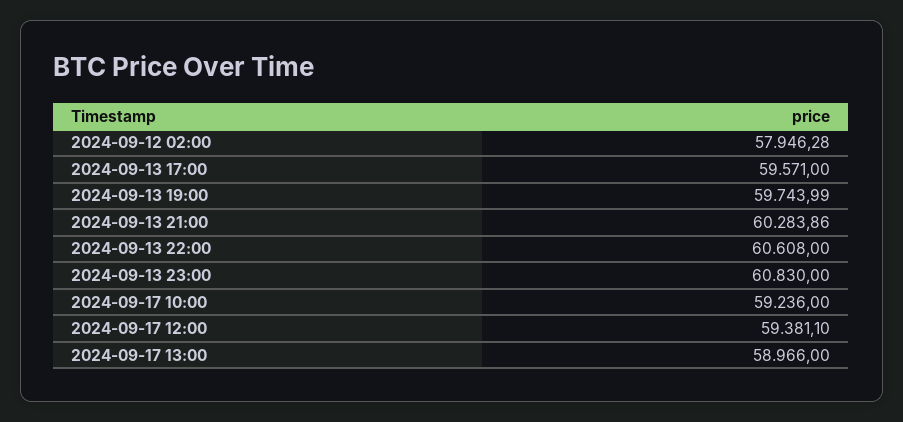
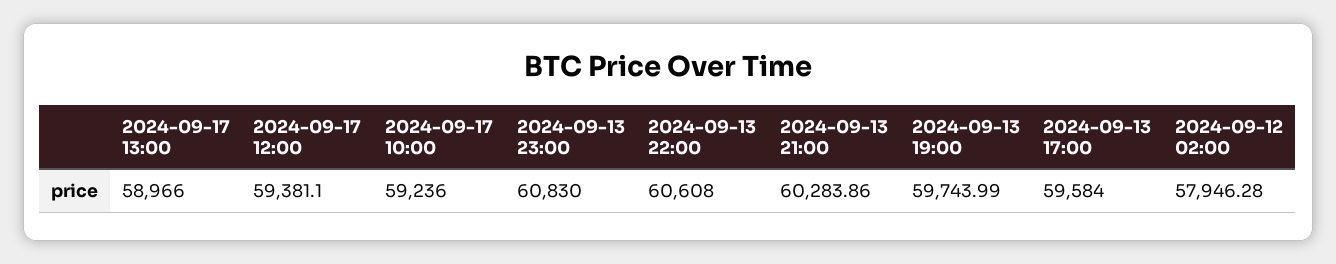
  {
    "2024-09-12 02:00": 57946.28,
-   "2024-09-13 17:00": 59571,
+   "2024-09-13 17:00": 59584,
    "2024-09-13 19:00": 59743.99,
    "2024-09-13 21:00": 60283.86,
    "2024-09-13 22:00": 60608,
    "2024-09-13 23:00": 60830,
    "2024-09-17 10:00": 59236,
    "2024-09-17 12:00": 59381.1,
    "2024-09-17 13:00": 58966
  }

